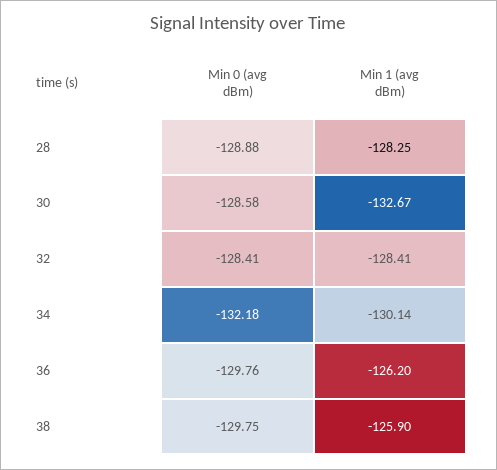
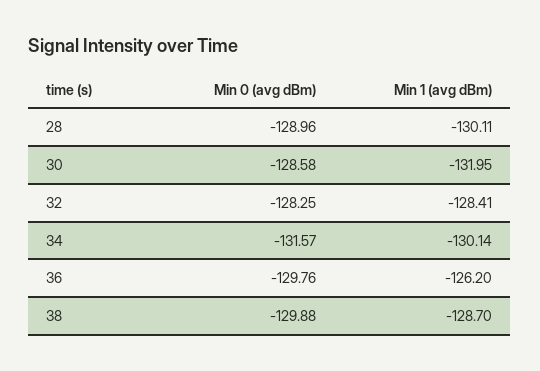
  {
    "Min 0 (avg dBm)": {
-     "28": -128.88,
+     "28": -128.96,
      "30": -128.58,
-     "32": -128.41,
+     "32": -128.25,
-     "34": -132.18,
+     "34": -131.57,
      "36": -129.76,
-     "38": -129.75
+     "38": -129.88
    },
    "Min 1 (avg dBm)": {
-     "28": -128.25,
+     "28": -130.11,
-     "30": -132.67,
+     "30": -131.95,
      "32": -128.41,
      "34": -130.14,
      "36": -126.2,
-     "38": -125.9
+     "38": -128.7
    }
  }

